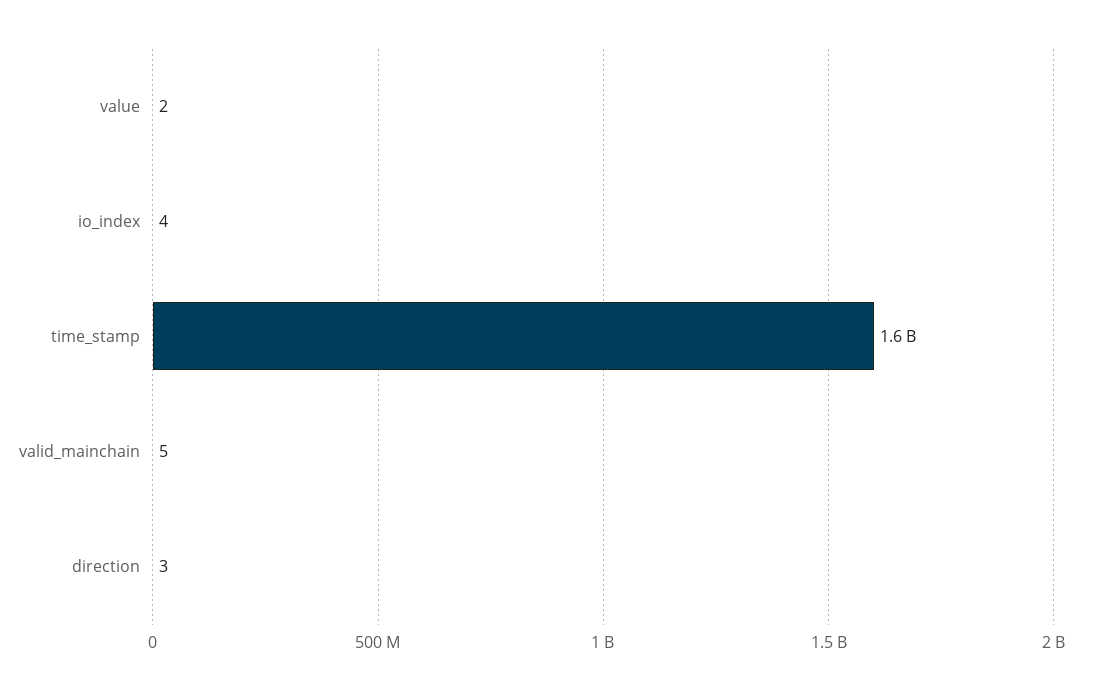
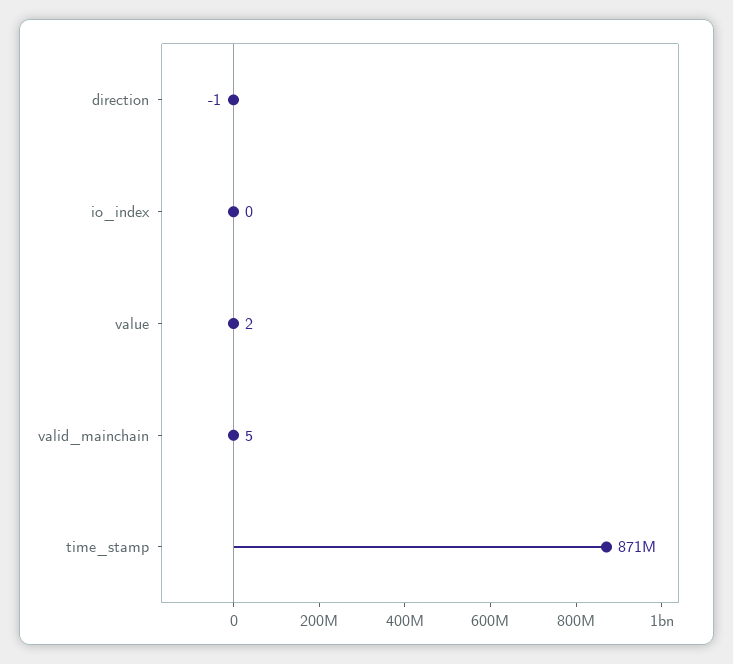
  {
    "value": 2,
-   "io_index": 4,
+   "io_index": 0,
-   "time_stamp": 1600000000,
+   "time_stamp": 871000000,
    "valid_mainchain": 5,
-   "direction": 3
+   "direction": -1
  }

